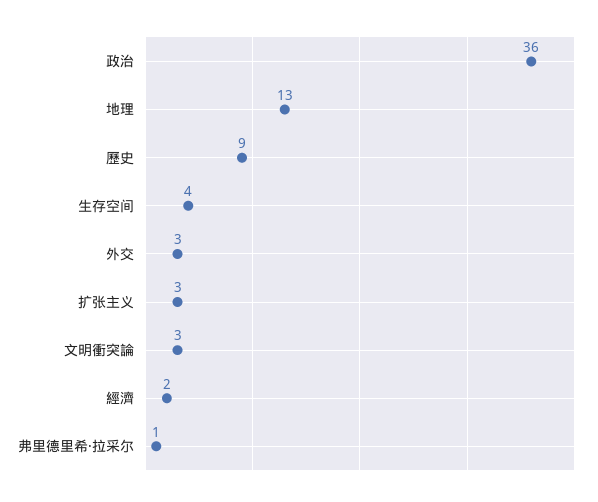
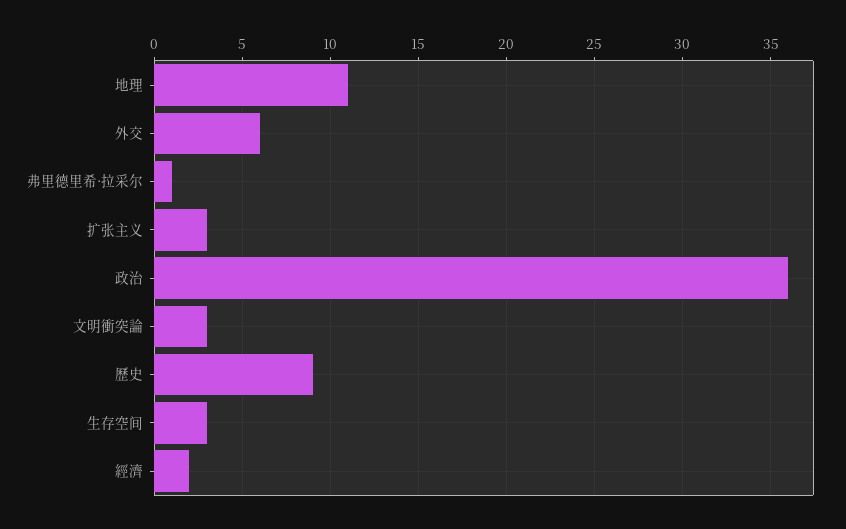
  {
    "政治": 36,
-   "地理": 13,
+   "地理": 11,
    "歷史": 9,
-   "生存空间": 4,
+   "生存空间": 3,
-   "外交": 3,
+   "外交": 6,
    "扩张主义": 3,
    "文明衝突論": 3,
    "經濟": 2,
    "弗里德里希·拉采尔": 1
  }

